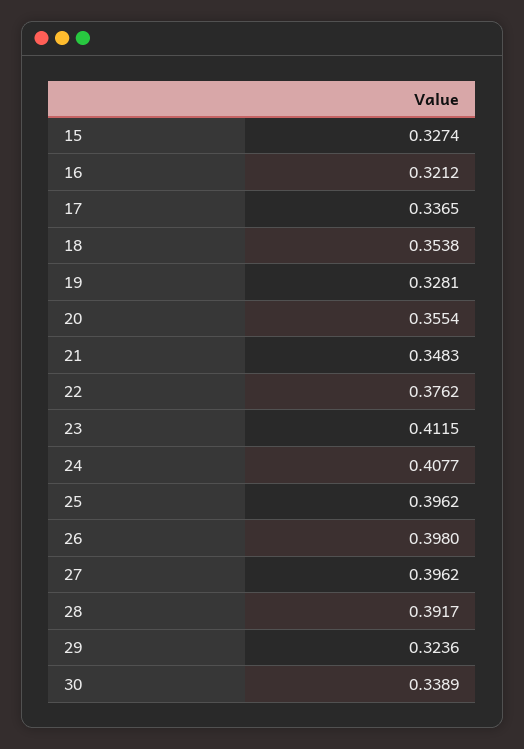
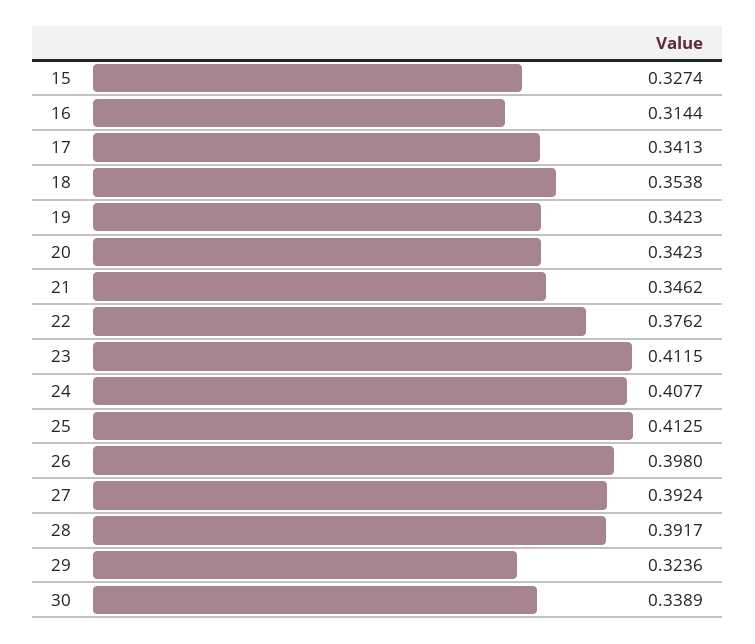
  {
    "15": 0.3274,
-   "16": 0.3212,
+   "16": 0.3144,
-   "17": 0.3365,
+   "17": 0.3413,
    "18": 0.3538,
-   "19": 0.3281,
+   "19": 0.3423,
-   "20": 0.3554,
+   "20": 0.3423,
-   "21": 0.3483,
+   "21": 0.3462,
    "22": 0.3762,
    "23": 0.4115,
    "24": 0.4077,
-   "25": 0.3962,
+   "25": 0.4125,
    "26": 0.398,
-   "27": 0.3962,
+   "27": 0.3924,
    "28": 0.3917,
    "29": 0.3236,
    "30": 0.3389
  }

